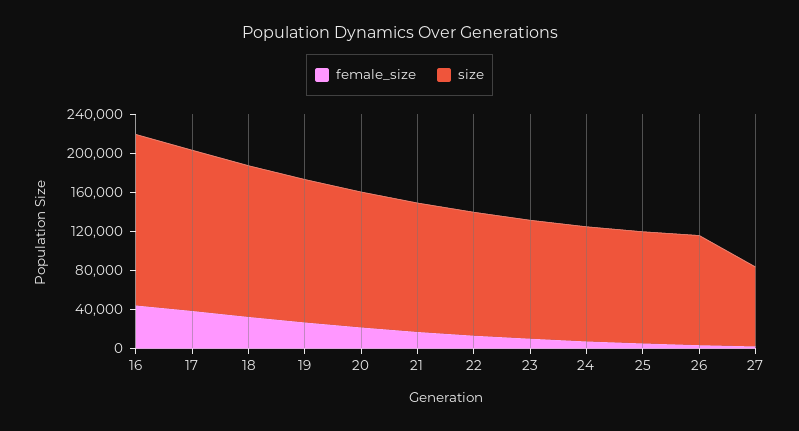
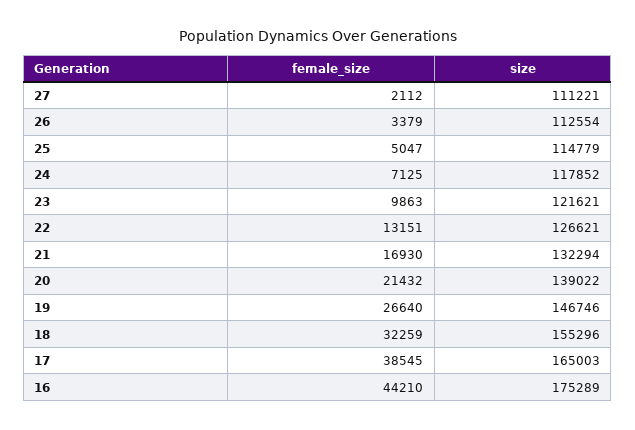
  {
    "female_size": {
      "16": 44210,
      "17": 38545,
      "18": 32259,
      "19": 26640,
      "20": 21432,
      "21": 16930,
      "22": 13151,
      "23": 9863,
      "24": 7125,
      "25": 5047,
      "26": 3379,
      "27": 2112
    },
    "size": {
      "16": 175289,
      "17": 165003,
      "18": 155296,
      "19": 146746,
      "20": 139022,
      "21": 132294,
      "22": 126621,
      "23": 121621,
      "24": 117852,
      "25": 114779,
      "26": 112554,
-     "27": 80000
+     "27": 111221
    }
  }

